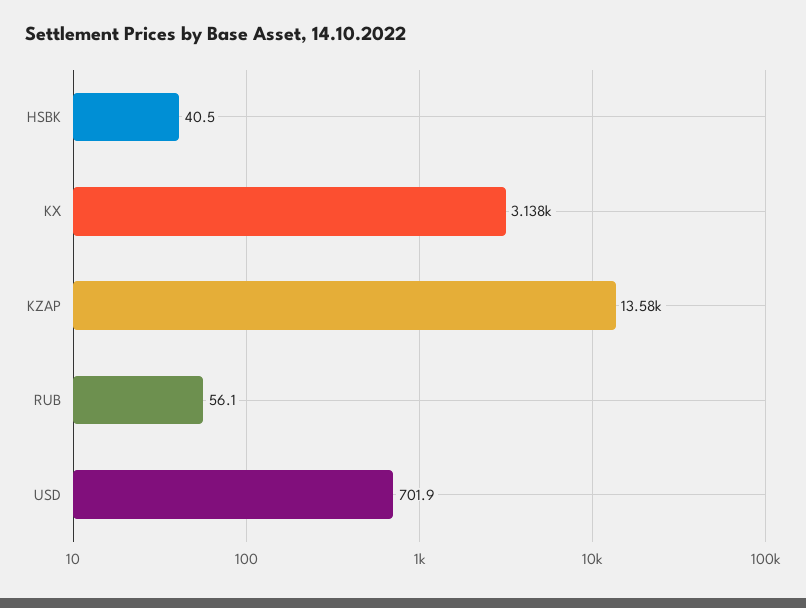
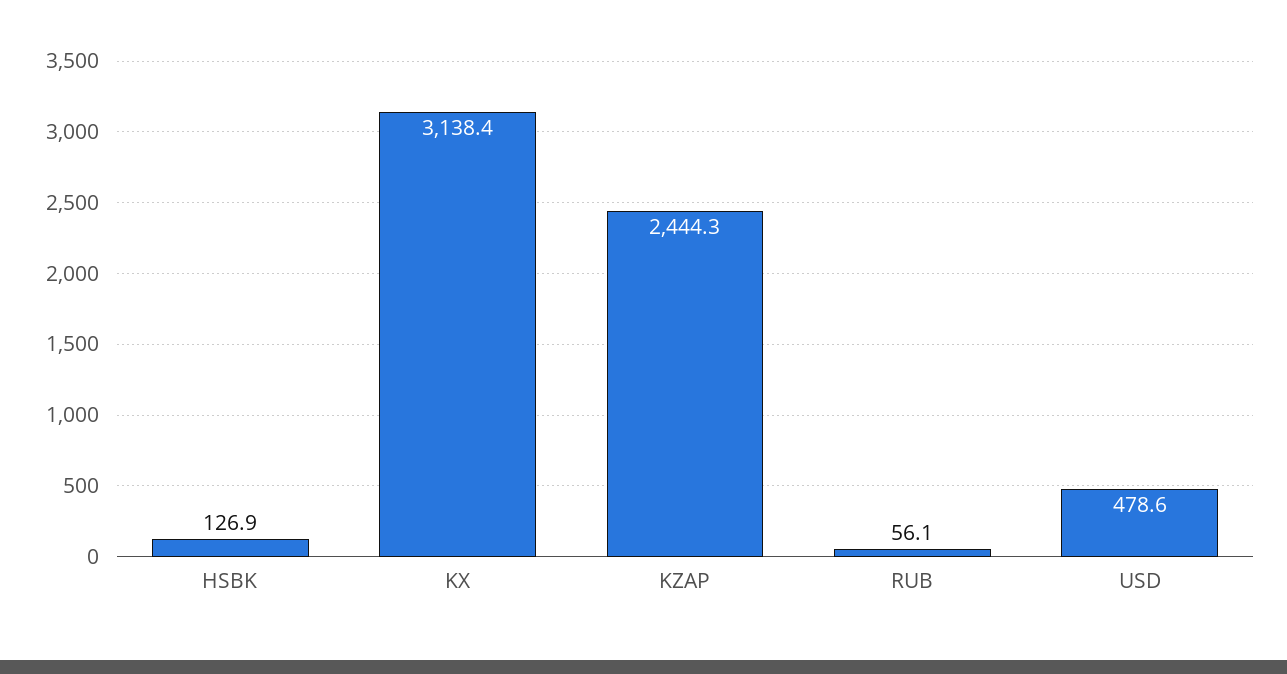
  {
-   "HSBK": 40.5,
+   "HSBK": 126.9,
    "KX": 3138.4,
-   "KZAP": 13580,
+   "KZAP": 2444.3,
    "RUB": 56.1,
-   "USD": 701.9
+   "USD": 478.6
  }

